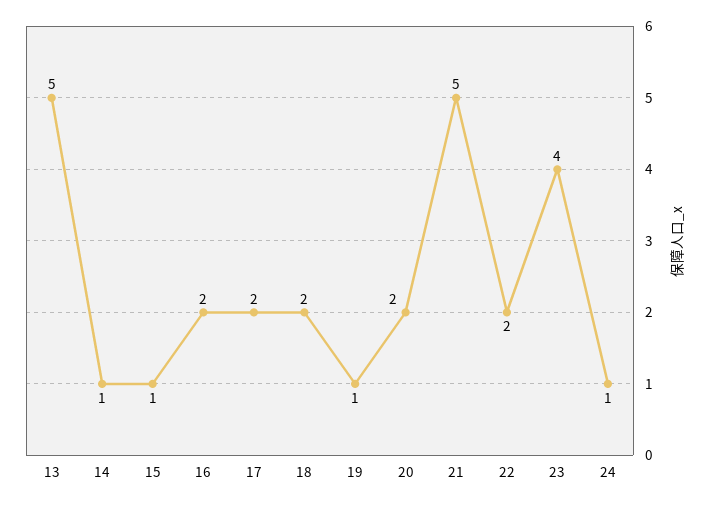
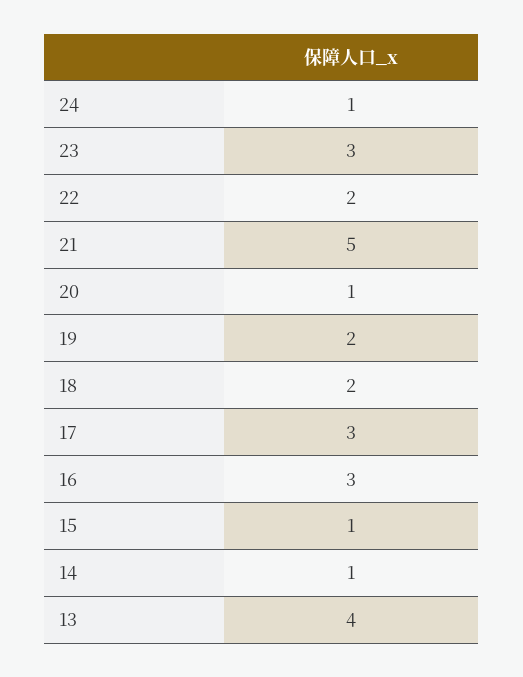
  {
-   "13": 5,
+   "13": 4,
    "14": 1,
    "15": 1,
-   "16": 2,
+   "16": 3,
-   "17": 2,
+   "17": 3,
    "18": 2,
-   "19": 1,
+   "19": 2,
-   "20": 2,
+   "20": 1,
    "21": 5,
    "22": 2,
-   "23": 4,
+   "23": 3,
    "24": 1
  }

